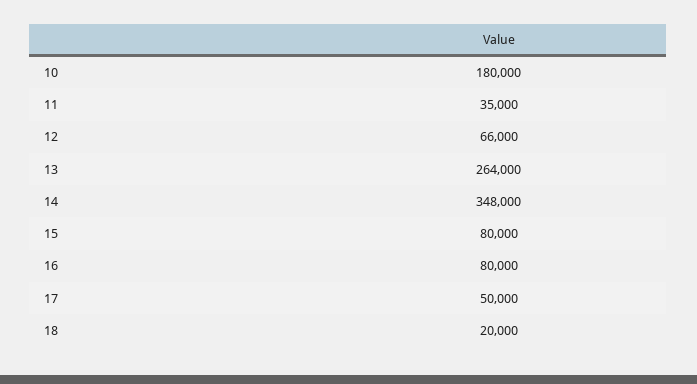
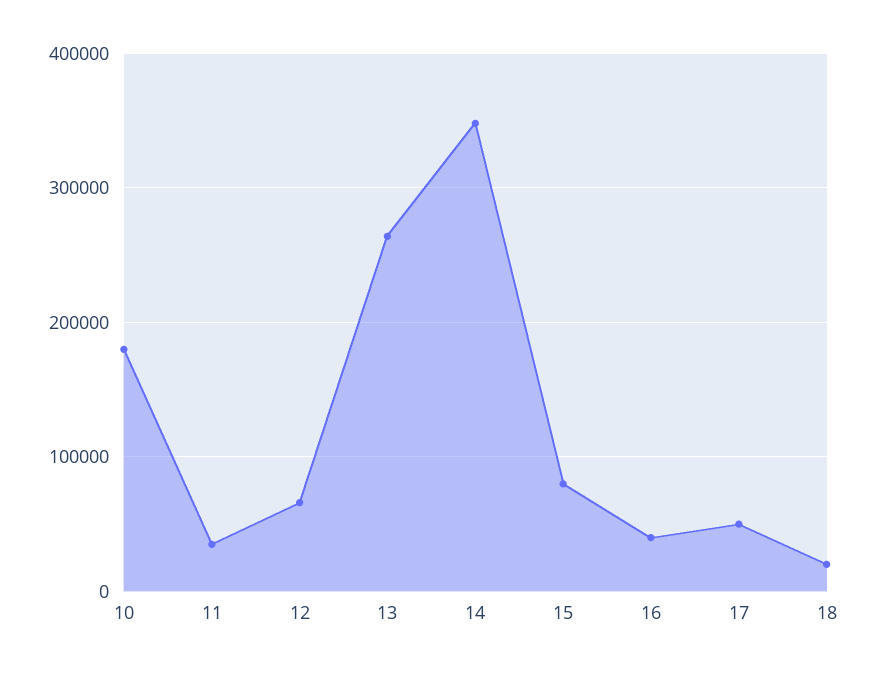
  {
    "10": 180000,
    "11": 35000,
    "12": 66000,
    "13": 264000,
    "14": 348000,
    "15": 80000,
-   "16": 80000,
+   "16": 40000,
    "17": 50000,
    "18": 20000
  }

